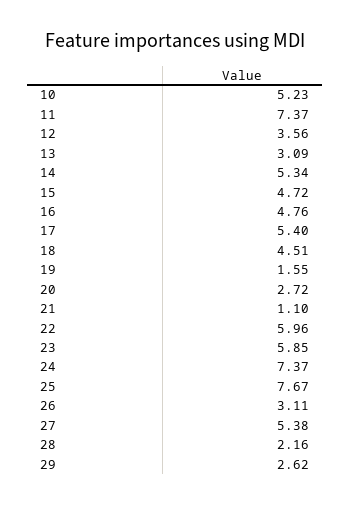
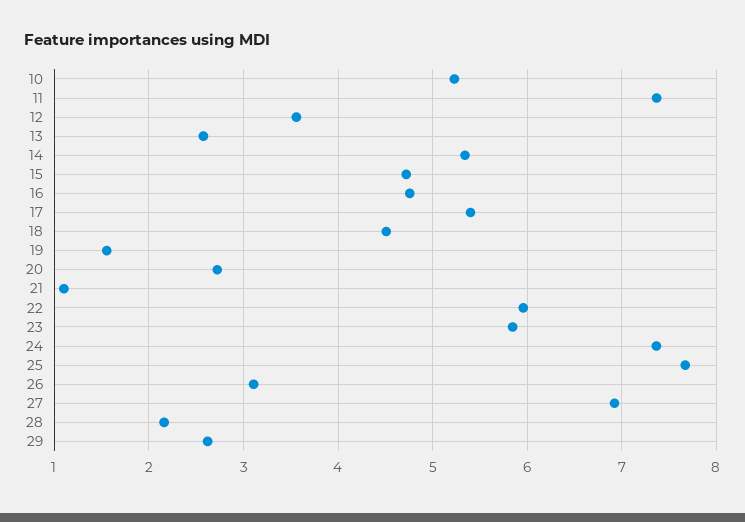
  {
    "10": 5.23,
    "11": 7.37,
    "12": 3.56,
-   "13": 3.09,
+   "13": 2.6,
    "14": 5.34,
    "15": 4.72,
    "16": 4.76,
    "17": 5.4,
    "18": 4.51,
    "19": 1.55,
    "20": 2.72,
    "21": 1.1,
    "22": 5.96,
    "23": 5.85,
    "24": 7.37,
    "25": 7.67,
    "26": 3.11,
-   "27": 5.38,
+   "27": 6.9,
    "28": 2.16,
    "29": 2.62
  }

